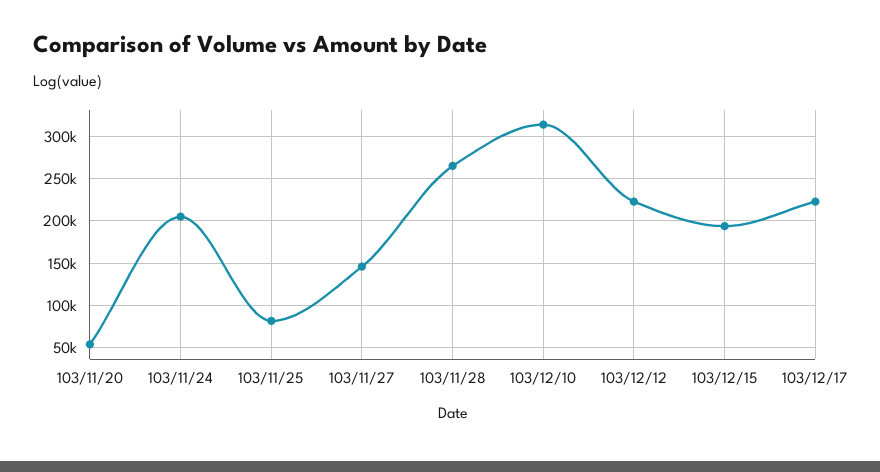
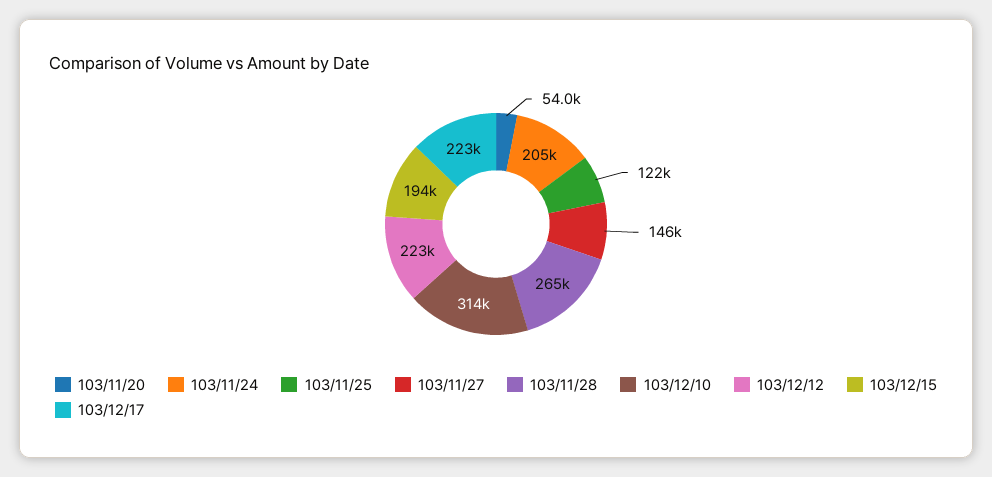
  {
    "103/11/20": 54000,
    "103/11/24": 205000,
-   "103/11/25": 80000,
+   "103/11/25": 122000,
    "103/11/27": 146000,
    "103/11/28": 265000,
    "103/12/10": 314000,
    "103/12/12": 223000,
    "103/12/15": 194000,
    "103/12/17": 223000
  }

